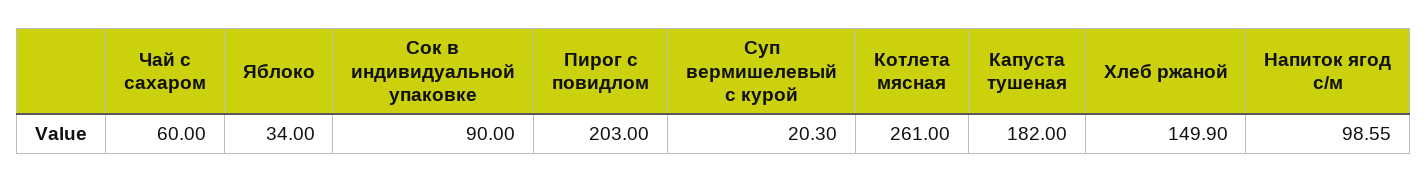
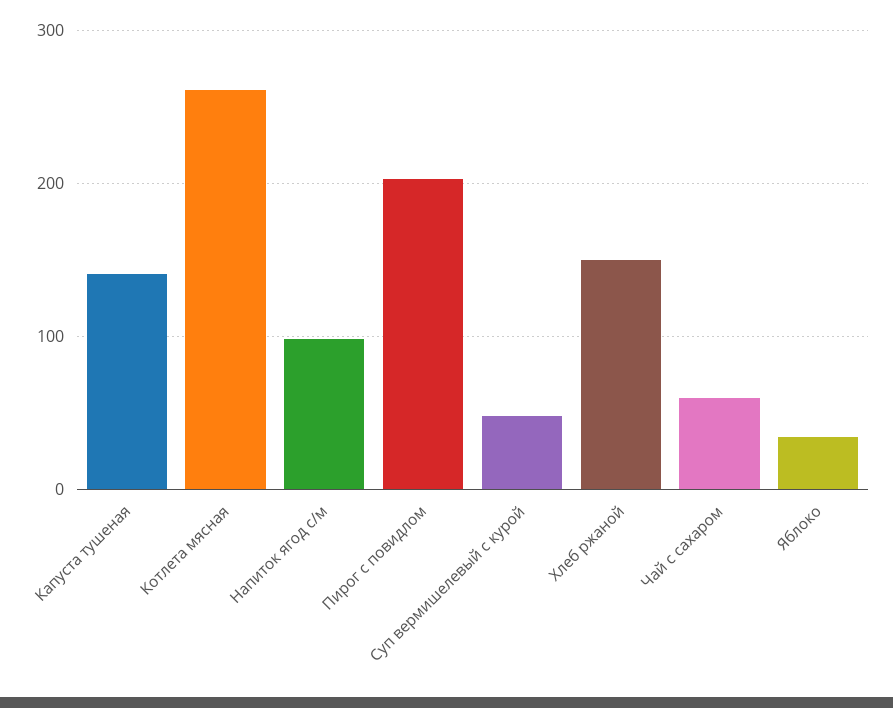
  {
    "Чай с сахаром": 60,
    "Яблоко": 34,
-   "Сок в индивидуальной упаковке": 90,
    "Пирог с повидлом": 203,
-   "Суп вермишелевый с курой": 20.3,
+   "Суп вермишелевый с курой": 50,
    "Котлета мясная": 261,
-   "Капуста тушеная": 182,
+   "Капуста тушеная": 140,
    "Хлеб ржаной": 149.9,
    "Напиток ягод с/м": 98.55
  }

